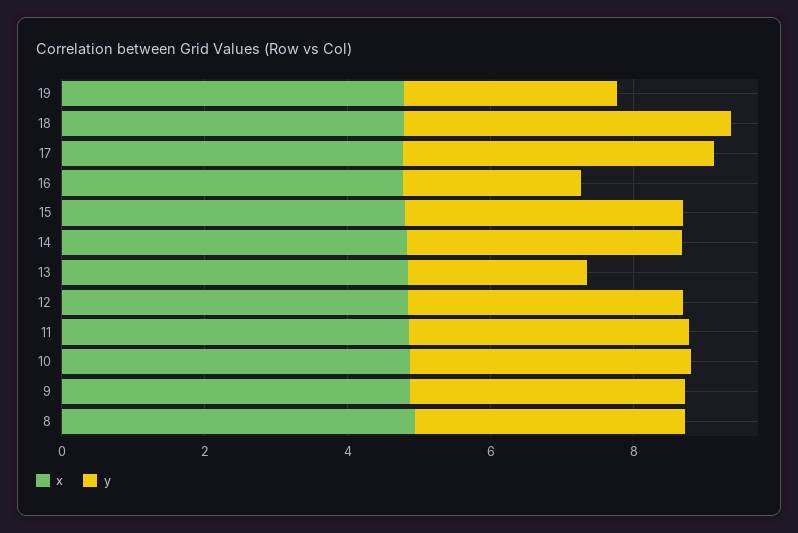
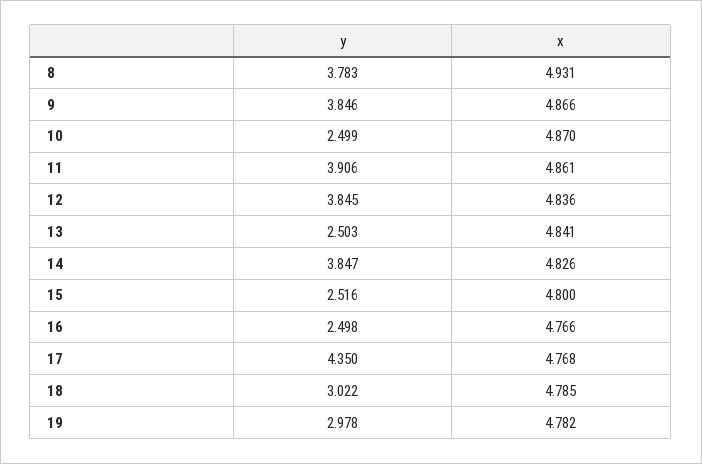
  {
    "x": {
      "19": 4.782,
      "18": 4.785,
      "17": 4.768,
      "16": 4.766,
      "15": 4.8,
      "14": 4.826,
      "13": 4.841,
      "12": 4.836,
      "11": 4.861,
      "10": 4.87,
      "9": 4.866,
      "8": 4.931
    },
    "y": {
      "19": 2.978,
-     "18": 4.5,
+     "18": 3.022,
      "17": 4.35,
      "16": 2.498,
-     "15": 4,
+     "15": 2.516,
      "14": 3.847,
      "13": 2.503,
      "12": 3.845,
      "11": 3.906,
-     "10": 4,
+     "10": 2.499,
      "9": 3.846,
      "8": 3.783
    }
  }

